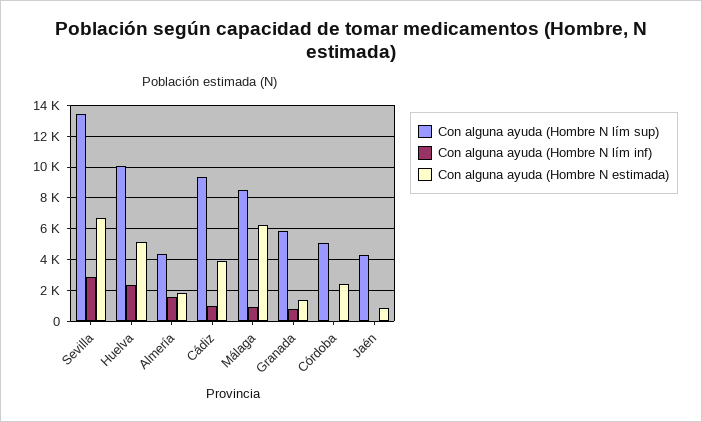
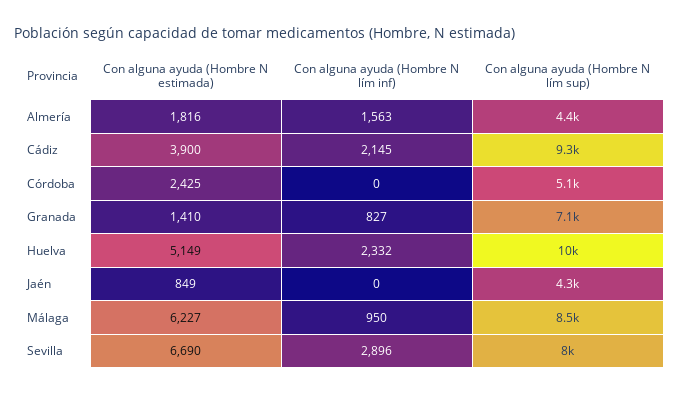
  {
    "Con alguna ayuda (Hombre N lím sup)": {
-     "Sevilla": 13500,
+     "Sevilla": 8000,
      "Huelva": 10000,
      "Almería": 4400,
      "Cádiz": 9300,
      "Málaga": 8500,
-     "Granada": 6000,
+     "Granada": 7100,
      "Córdoba": 5100,
      "Jaén": 4300
    },
    "Con alguna ayuda (Hombre N lím inf)": {
      "Sevilla": 2896,
      "Huelva": 2332,
      "Almería": 1563,
-     "Cádiz": 1000,
+     "Cádiz": 2145,
      "Málaga": 950,
      "Granada": 827,
      "Córdoba": 0,
      "Jaén": 0
    },
    "Con alguna ayuda (Hombre N estimada)": {
      "Sevilla": 6690,
      "Huelva": 5149,
      "Almería": 1816,
      "Cádiz": 3900,
      "Málaga": 6227,
      "Granada": 1410,
      "Córdoba": 2425,
      "Jaén": 849
    }
  }

